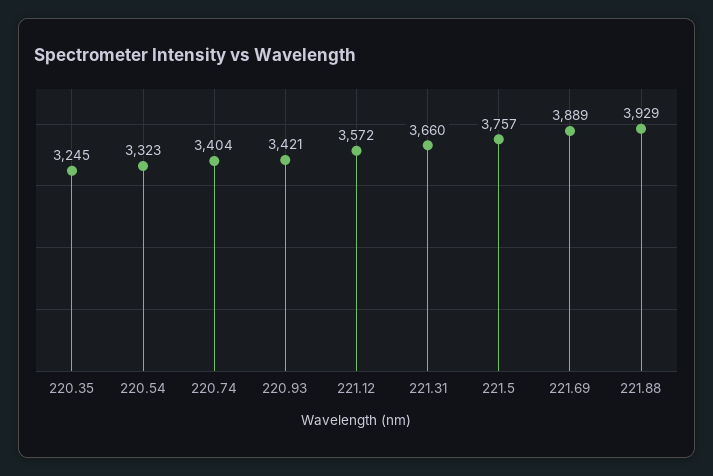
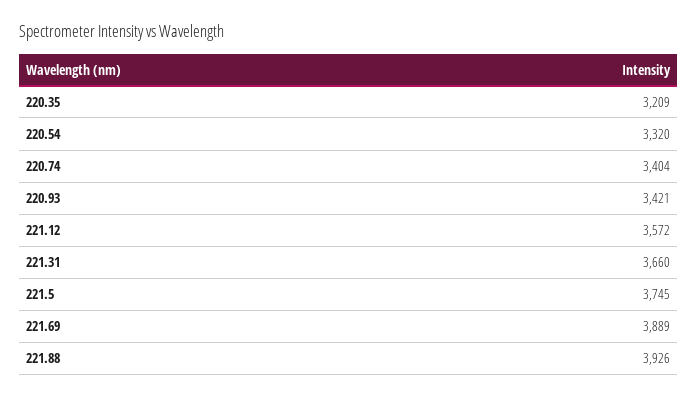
  {
-   "220.35": 3245,
+   "220.35": 3209,
-   "220.54": 3323,
+   "220.54": 3320,
    "220.74": 3404,
    "220.93": 3421,
    "221.12": 3572,
    "221.31": 3660,
-   "221.5": 3757,
+   "221.5": 3745,
    "221.69": 3889,
-   "221.88": 3929
+   "221.88": 3926
  }

